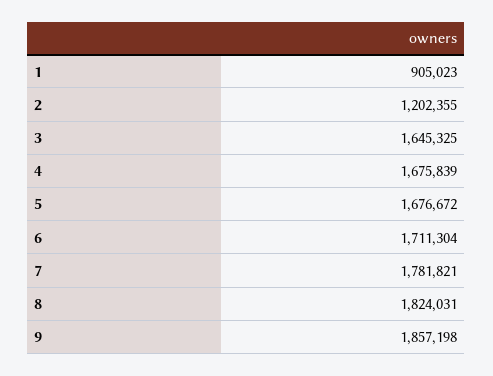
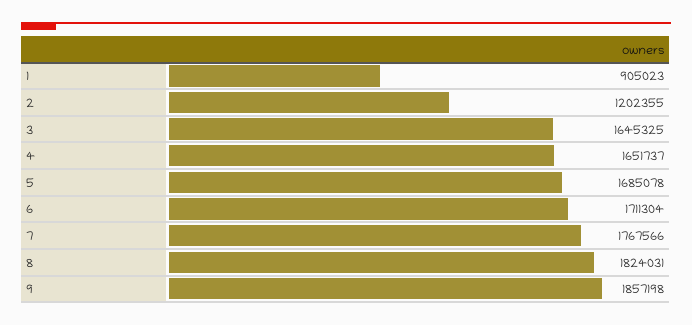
  {
    "1": 905023,
    "2": 1202355,
    "3": 1645325,
-   "4": 1675839,
+   "4": 1651737,
-   "5": 1676672,
+   "5": 1685078,
    "6": 1711304,
-   "7": 1781821,
+   "7": 1767566,
    "8": 1824031,
    "9": 1857198
  }

